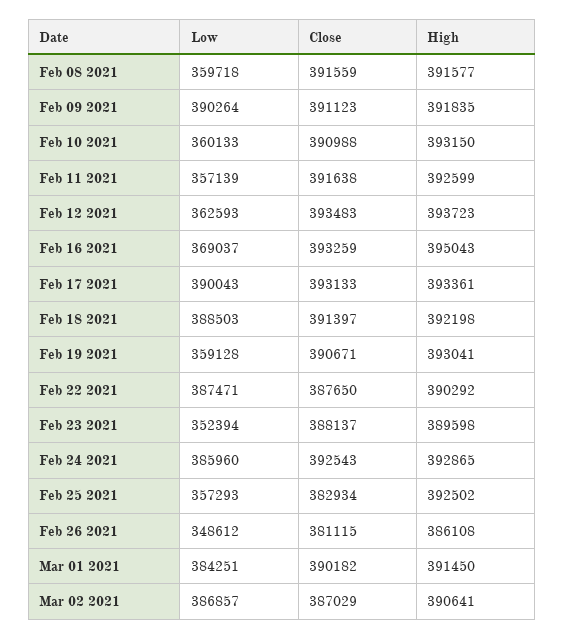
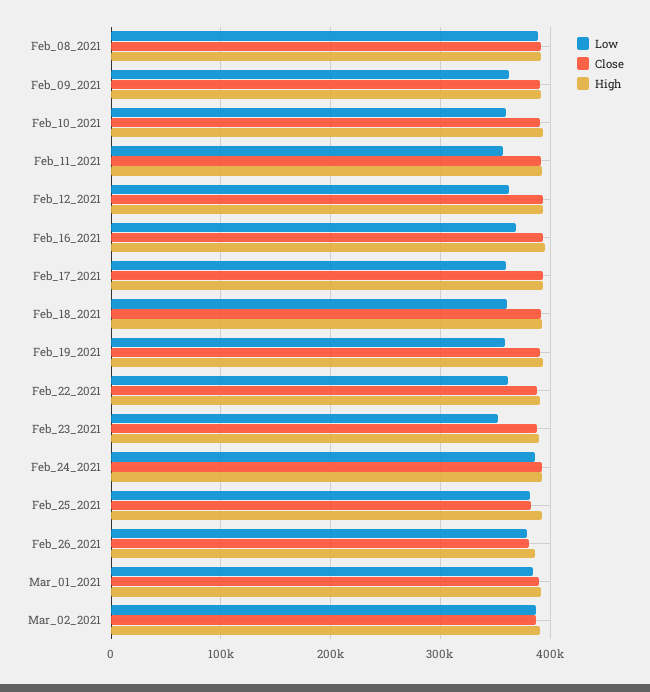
  {
    "Low": {
-     "Feb 08 2021": 359718,
+     "Feb 08 2021": 390000,
-     "Feb 09 2021": 390264,
+     "Feb 09 2021": 360000,
      "Feb 10 2021": 360133,
      "Feb 11 2021": 357139,
      "Feb 12 2021": 362593,
      "Feb 16 2021": 369037,
-     "Feb 17 2021": 390043,
+     "Feb 17 2021": 360000,
-     "Feb 18 2021": 388503,
+     "Feb 18 2021": 360000,
      "Feb 19 2021": 359128,
-     "Feb 22 2021": 387471,
+     "Feb 22 2021": 360000,
      "Feb 23 2021": 352394,
      "Feb 24 2021": 385960,
-     "Feb 25 2021": 357293,
+     "Feb 25 2021": 380000,
-     "Feb 26 2021": 348612,
+     "Feb 26 2021": 380000,
      "Mar 01 2021": 384251,
      "Mar 02 2021": 386857
    },
    "Close": {
      "Feb 08 2021": 391559,
      "Feb 09 2021": 391123,
      "Feb 10 2021": 390988,
      "Feb 11 2021": 391638,
      "Feb 12 2021": 393483,
      "Feb 16 2021": 393259,
      "Feb 17 2021": 393133,
      "Feb 18 2021": 391397,
      "Feb 19 2021": 390671,
      "Feb 22 2021": 387650,
      "Feb 23 2021": 388137,
      "Feb 24 2021": 392543,
      "Feb 25 2021": 382934,
      "Feb 26 2021": 381115,
      "Mar 01 2021": 390182,
      "Mar 02 2021": 387029
    },
    "High": {
      "Feb 08 2021": 391577,
      "Feb 09 2021": 391835,
      "Feb 10 2021": 393150,
      "Feb 11 2021": 392599,
      "Feb 12 2021": 393723,
      "Feb 16 2021": 395043,
      "Feb 17 2021": 393361,
      "Feb 18 2021": 392198,
      "Feb 19 2021": 393041,
      "Feb 22 2021": 390292,
      "Feb 23 2021": 389598,
      "Feb 24 2021": 392865,
      "Feb 25 2021": 392502,
      "Feb 26 2021": 386108,
      "Mar 01 2021": 391450,
      "Mar 02 2021": 390641
    }
  }

